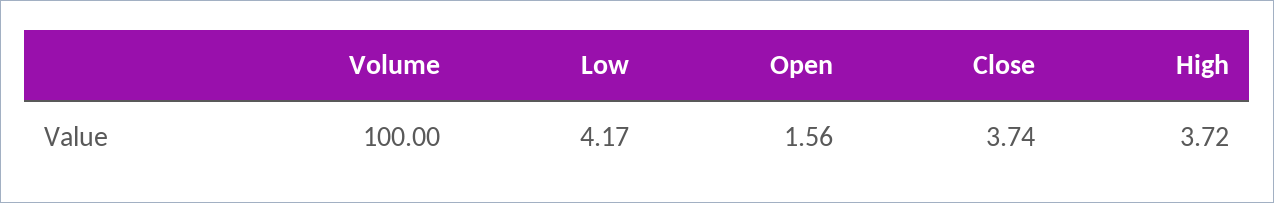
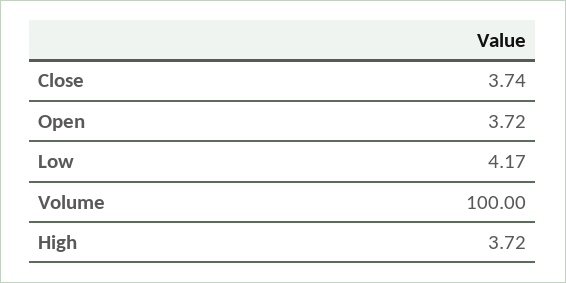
  {
    "Volume": 100,
    "Low": 4.17,
-   "Open": 1.56,
+   "Open": 3.72,
    "Close": 3.74,
    "High": 3.72
  }

